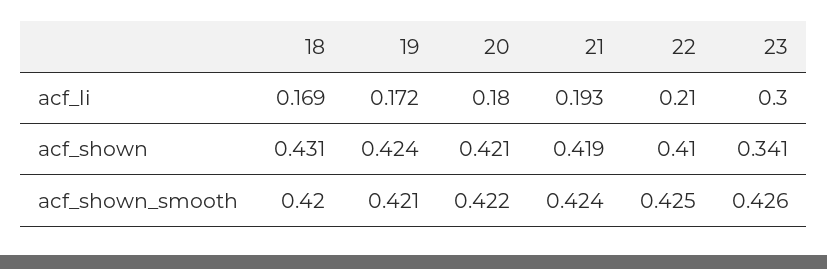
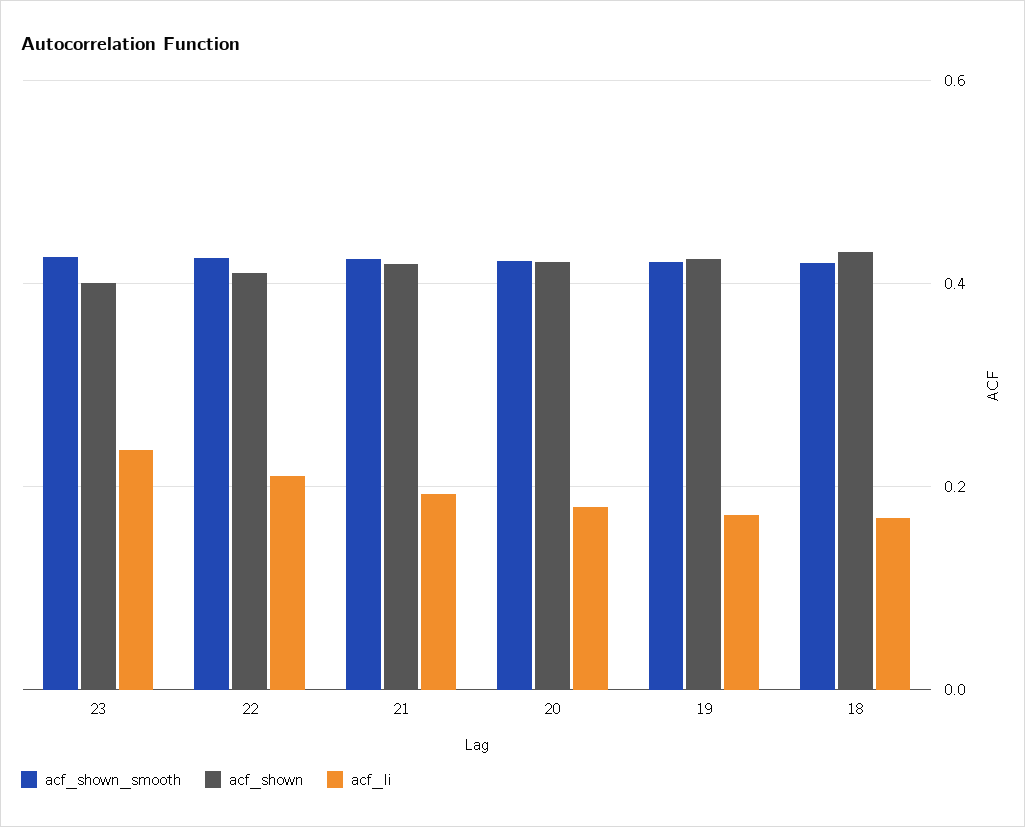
  {
    "acf_li": {
      "18": 0.169,
      "19": 0.172,
      "20": 0.18,
      "21": 0.193,
      "22": 0.21,
-     "23": 0.3
+     "23": 0.24
    },
    "acf_shown": {
      "18": 0.431,
      "19": 0.424,
      "20": 0.421,
      "21": 0.419,
      "22": 0.41,
-     "23": 0.341
+     "23": 0.4
    },
    "acf_shown_smooth": {
      "18": 0.42,
      "19": 0.421,
      "20": 0.422,
      "21": 0.424,
      "22": 0.425,
      "23": 0.426
    }
  }

